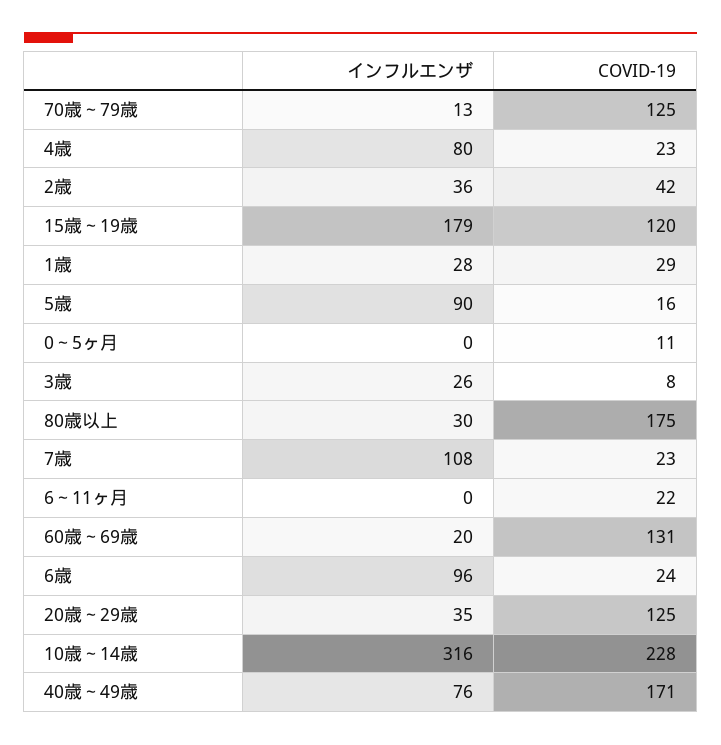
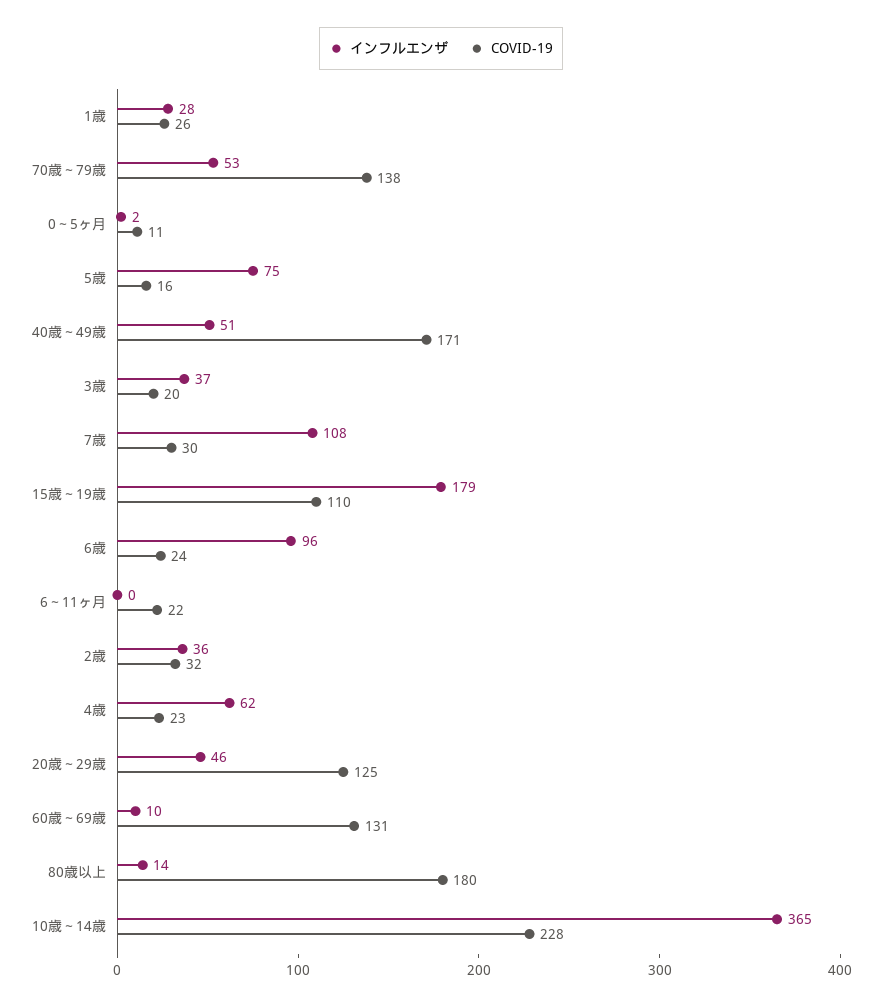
  {
    "インフルエンザ": {
-     "70歳～79歳": 13,
+     "70歳～79歳": 53,
-     "4歳": 80,
+     "4歳": 62,
      "2歳": 36,
      "15歳～19歳": 179,
      "1歳": 28,
-     "5歳": 90,
+     "5歳": 75,
-     "0～5ヶ月": 0,
+     "0～5ヶ月": 2,
-     "3歳": 26,
+     "3歳": 37,
-     "80歳以上": 30,
+     "80歳以上": 14,
      "7歳": 108,
      "6～11ヶ月": 0,
-     "60歳～69歳": 20,
+     "60歳～69歳": 10,
      "6歳": 96,
-     "20歳～29歳": 35,
+     "20歳～29歳": 46,
-     "10歳～14歳": 316,
+     "10歳～14歳": 365,
-     "40歳～49歳": 76
+     "40歳～49歳": 51
    },
    "COVID-19": {
-     "70歳～79歳": 125,
+     "70歳～79歳": 138,
      "4歳": 23,
-     "2歳": 42,
+     "2歳": 32,
-     "15歳～19歳": 120,
+     "15歳～19歳": 110,
-     "1歳": 29,
+     "1歳": 26,
      "5歳": 16,
      "0～5ヶ月": 11,
-     "3歳": 8,
+     "3歳": 20,
-     "80歳以上": 175,
+     "80歳以上": 180,
-     "7歳": 23,
+     "7歳": 30,
      "6～11ヶ月": 22,
      "60歳～69歳": 131,
      "6歳": 24,
      "20歳～29歳": 125,
      "10歳～14歳": 228,
      "40歳～49歳": 171
    }
  }

